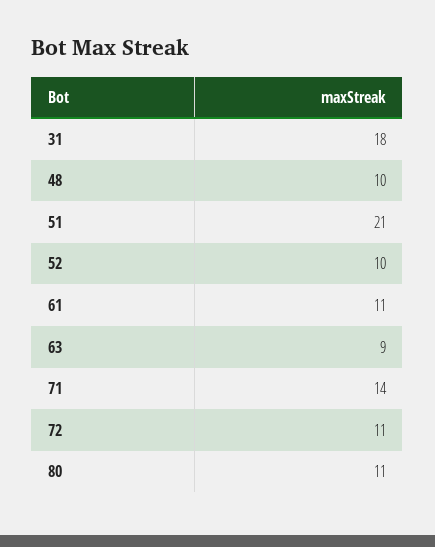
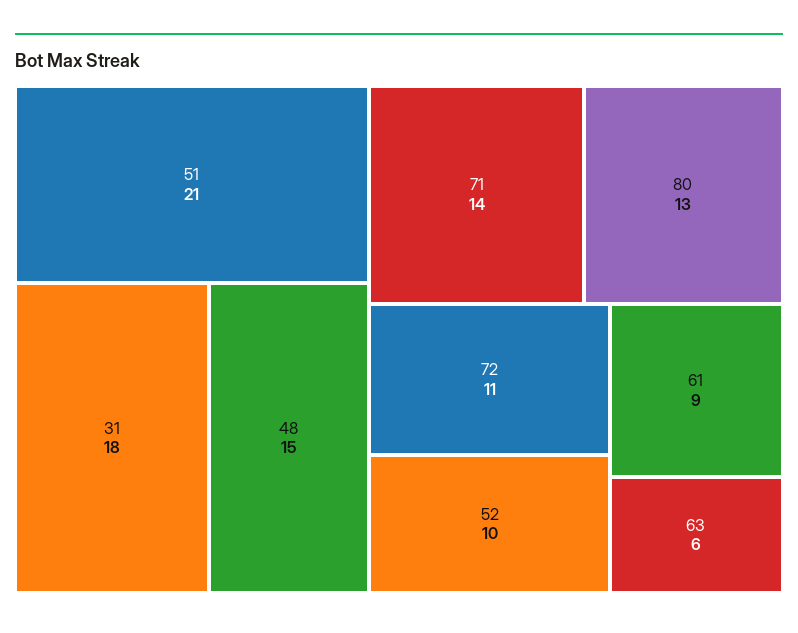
  {
    "31": 18,
-   "48": 10,
+   "48": 15,
    "51": 21,
    "52": 10,
-   "61": 11,
+   "61": 9,
-   "63": 9,
+   "63": 6,
    "71": 14,
    "72": 11,
-   "80": 11
+   "80": 13
  }

